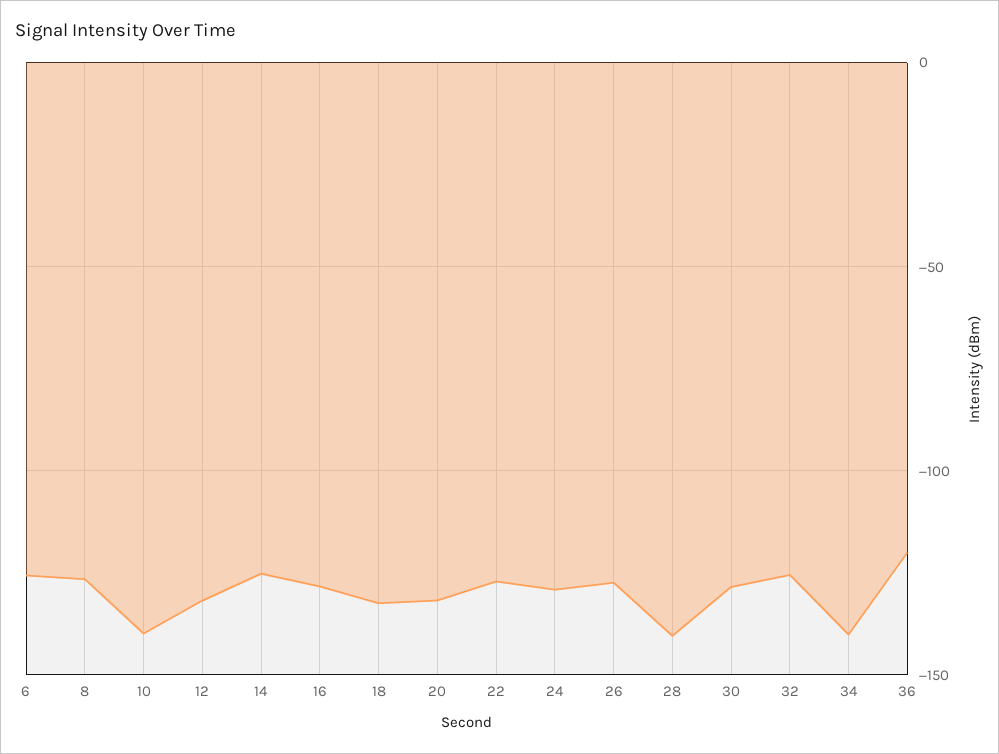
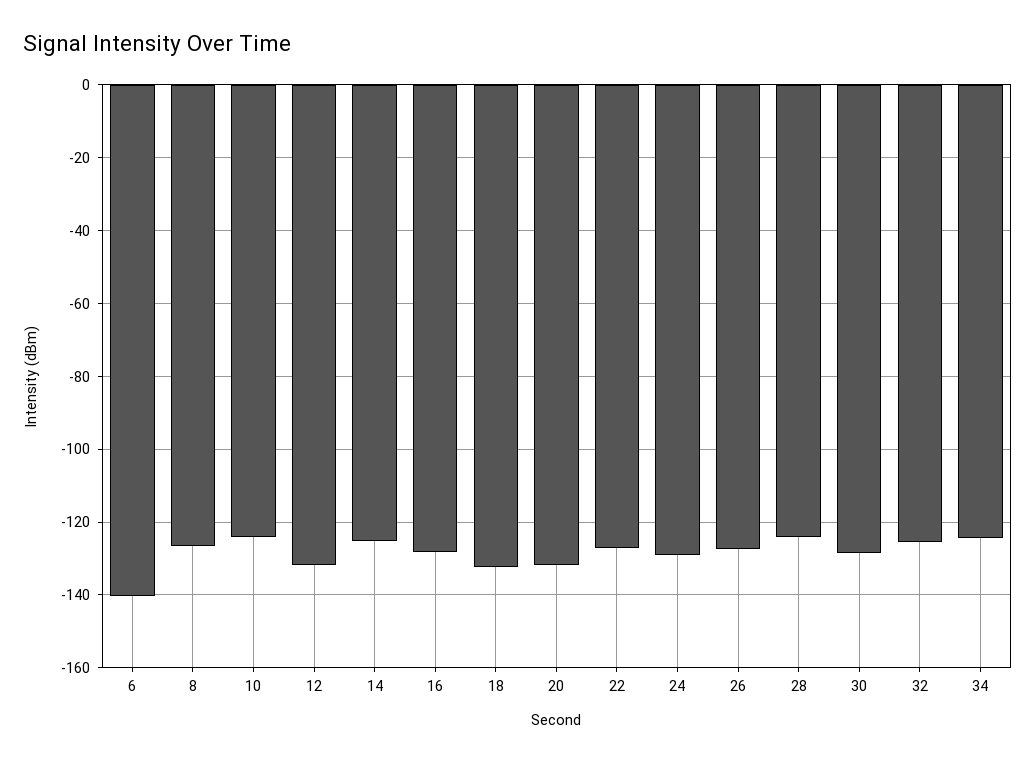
  {
-   "6": -125,
+   "6": -140,
    "8": -126,
-   "10": -140,
+   "10": -124,
    "12": -132,
    "14": -126,
    "16": -128,
    "18": -132,
    "20": -132,
    "22": -128,
    "24": -130,
    "26": -128,
-   "28": -140,
+   "28": -124,
    "30": -128,
    "32": -126,
-   "34": -140,
+   "34": -124
-   "36": -120
  }

